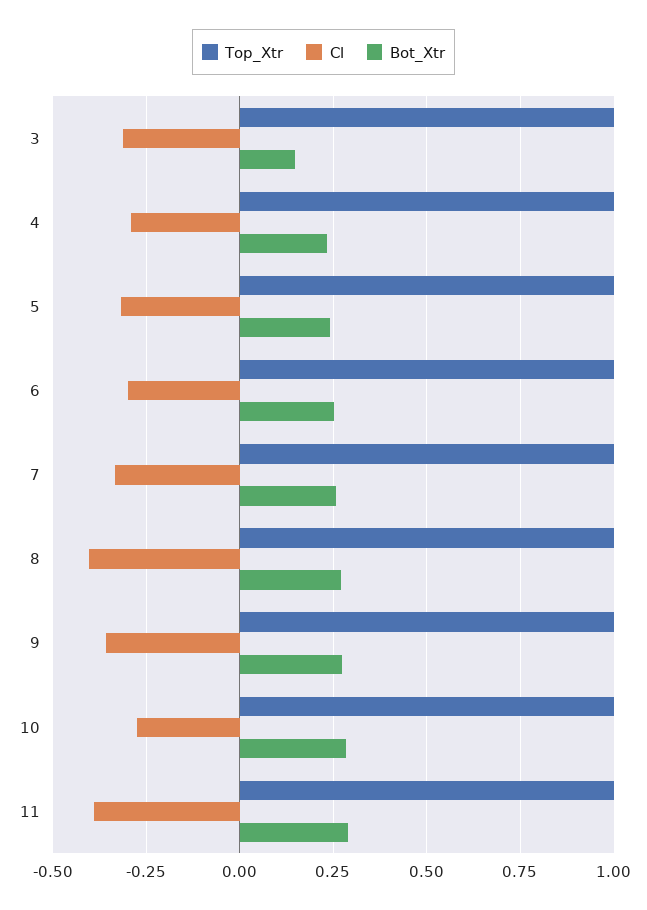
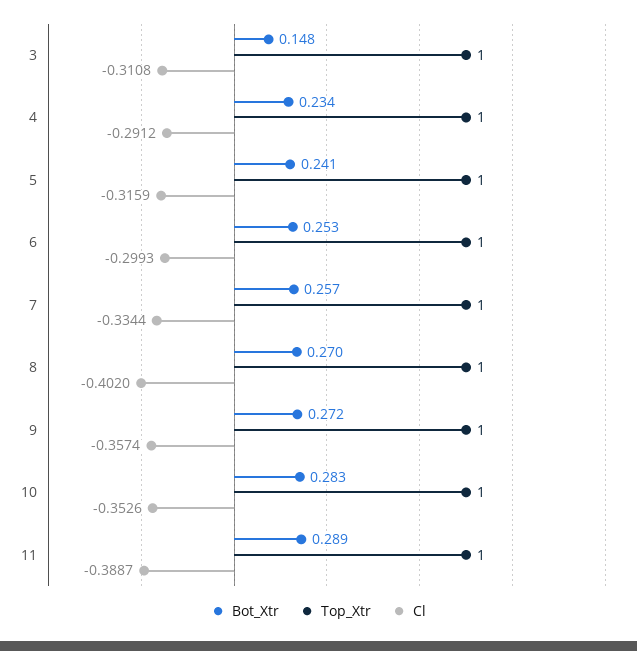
  {
    "Top_Xtr": {
      "3": 1,
      "4": 1,
      "5": 1,
      "6": 1,
      "7": 1,
      "8": 1,
      "9": 1,
      "10": 1,
      "11": 1
    },
    "Cl": {
      "3": -0.3108,
      "4": -0.2912,
      "5": -0.3159,
      "6": -0.2993,
      "7": -0.3344,
      "8": -0.402,
      "9": -0.3574,
-     "10": -0.275,
+     "10": -0.3526,
      "11": -0.3887
    },
    "Bot_Xtr": {
      "3": 0.148,
      "4": 0.234,
      "5": 0.241,
      "6": 0.253,
      "7": 0.257,
      "8": 0.27,
      "9": 0.272,
      "10": 0.283,
      "11": 0.289
    }
  }

